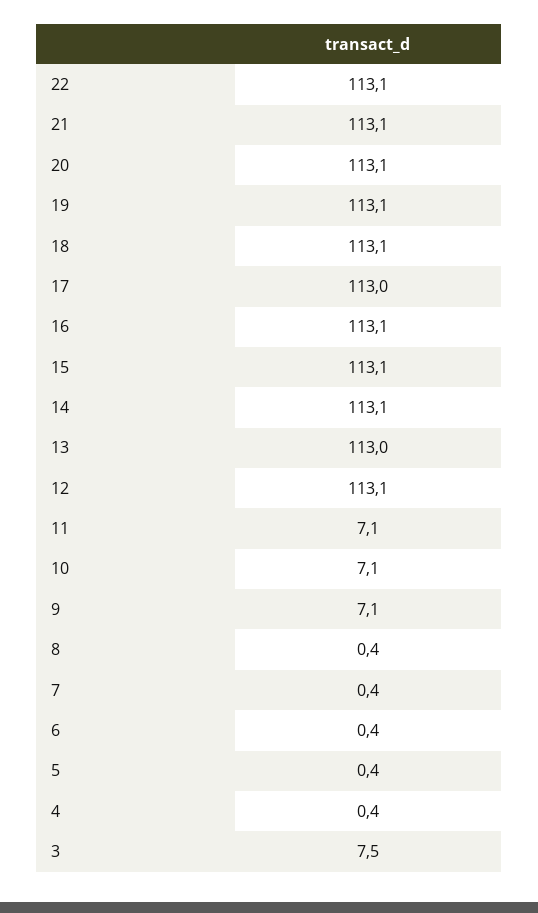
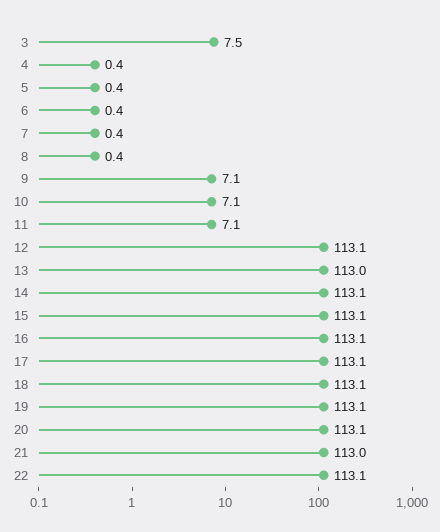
  {
    "22": 113.1,
-   "21": 113.1,
+   "21": 113,
    "20": 113.1,
    "19": 113.1,
    "18": 113.1,
-   "17": 113,
+   "17": 113.1,
    "16": 113.1,
    "15": 113.1,
    "14": 113.1,
    "13": 113,
    "12": 113.1,
    "11": 7.1,
    "10": 7.1,
    "9": 7.1,
    "8": 0.4,
    "7": 0.4,
    "6": 0.4,
    "5": 0.4,
    "4": 0.4,
    "3": 7.5
  }

